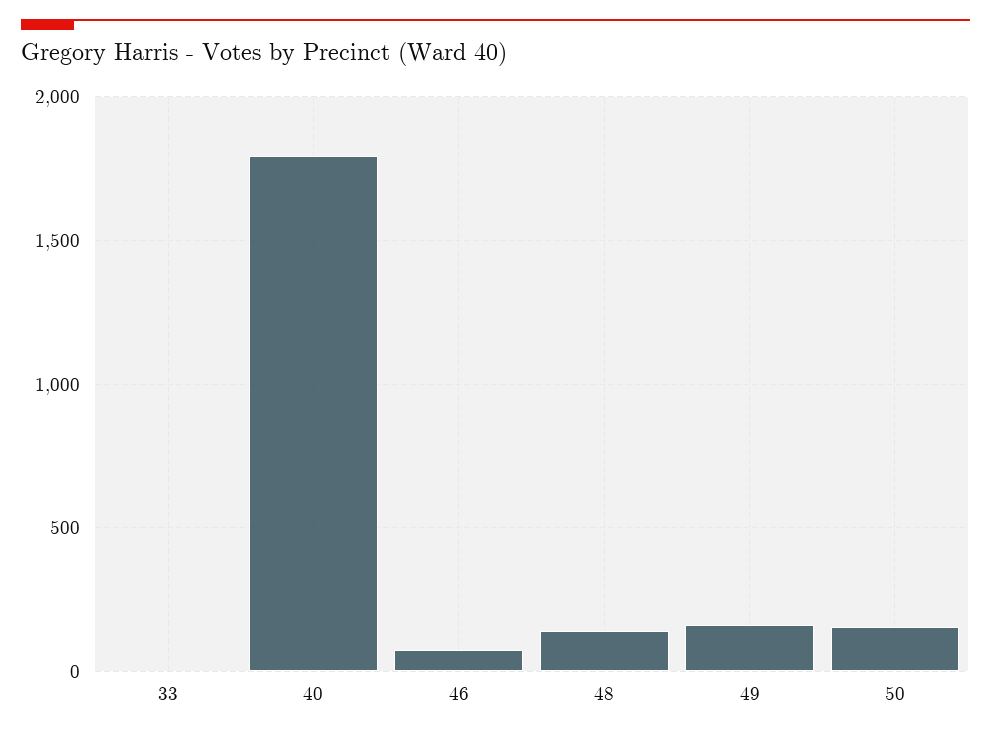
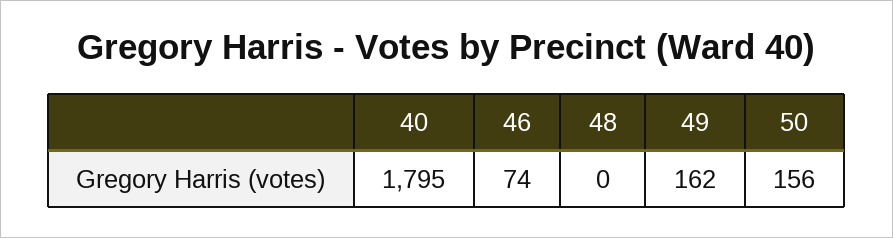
  {
-   "33": 0,
    "40": 1795,
    "46": 74,
-   "48": 150,
+   "48": 0,
    "49": 162,
    "50": 156
  }

